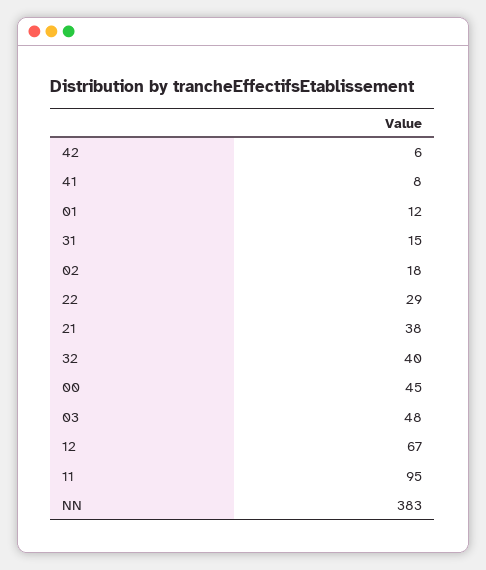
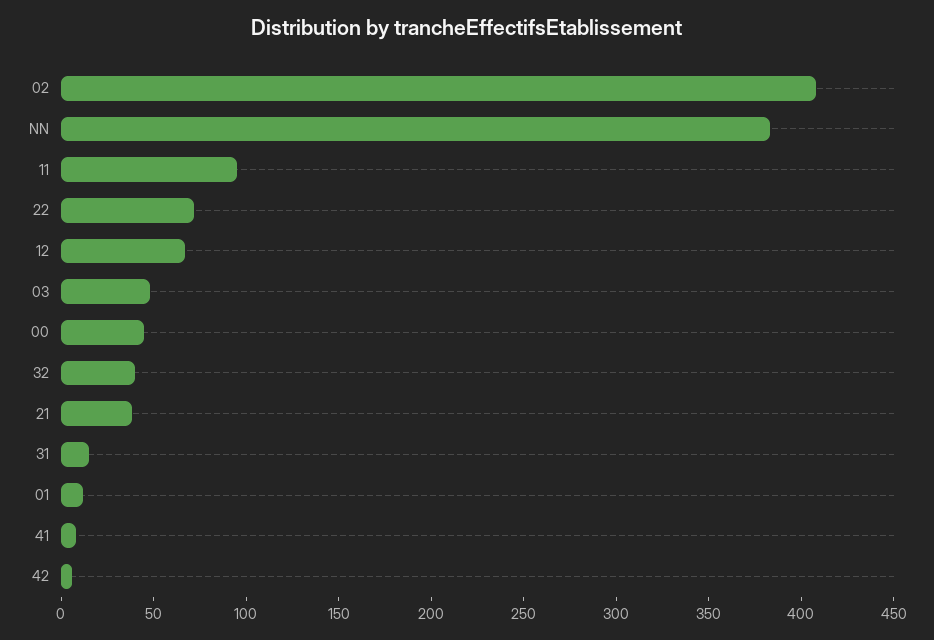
  {
    "42": 6,
    "41": 8,
    "01": 12,
    "31": 15,
-   "02": 18,
+   "02": 410,
-   "22": 29,
+   "22": 70,
    "21": 38,
    "32": 40,
    "00": 45,
    "03": 48,
    "12": 67,
    "11": 95,
    "NN": 383
  }

